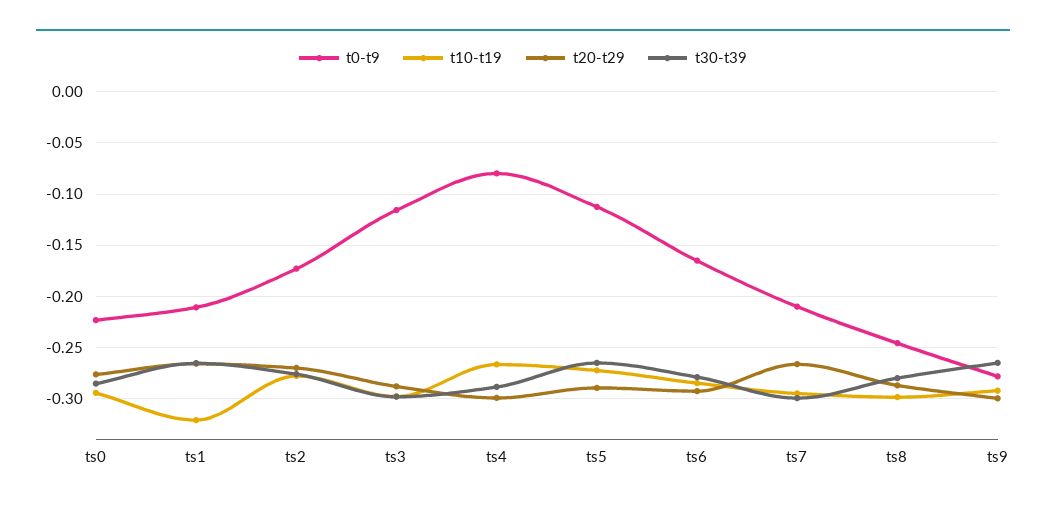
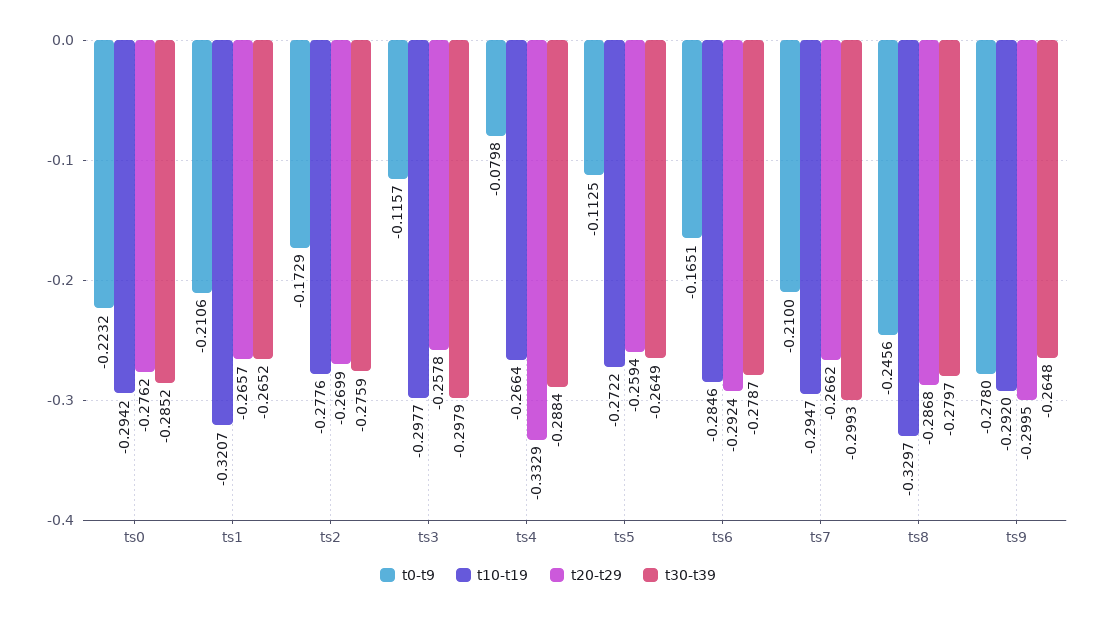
  {
    "t0-t9": {
      "ts0": -0.2232,
      "ts1": -0.2106,
      "ts2": -0.1729,
      "ts3": -0.1157,
      "ts4": -0.0798,
      "ts5": -0.1125,
      "ts6": -0.1651,
      "ts7": -0.21,
      "ts8": -0.2456,
      "ts9": -0.278
    },
    "t10-t19": {
      "ts0": -0.2942,
      "ts1": -0.3207,
      "ts2": -0.2776,
      "ts3": -0.2977,
      "ts4": -0.2664,
      "ts5": -0.2722,
      "ts6": -0.2846,
      "ts7": -0.2947,
-     "ts8": -0.3,
+     "ts8": -0.3297,
      "ts9": -0.292
    },
    "t20-t29": {
      "ts0": -0.2762,
      "ts1": -0.2657,
      "ts2": -0.2699,
-     "ts3": -0.29,
+     "ts3": -0.2578,
-     "ts4": -0.3,
+     "ts4": -0.3329,
-     "ts5": -0.29,
+     "ts5": -0.2594,
      "ts6": -0.2924,
      "ts7": -0.2662,
      "ts8": -0.2868,
      "ts9": -0.2995
    },
    "t30-t39": {
      "ts0": -0.2852,
      "ts1": -0.2652,
      "ts2": -0.2759,
      "ts3": -0.2979,
      "ts4": -0.2884,
      "ts5": -0.2649,
      "ts6": -0.2787,
      "ts7": -0.2993,
      "ts8": -0.2797,
      "ts9": -0.2648
    }
  }

